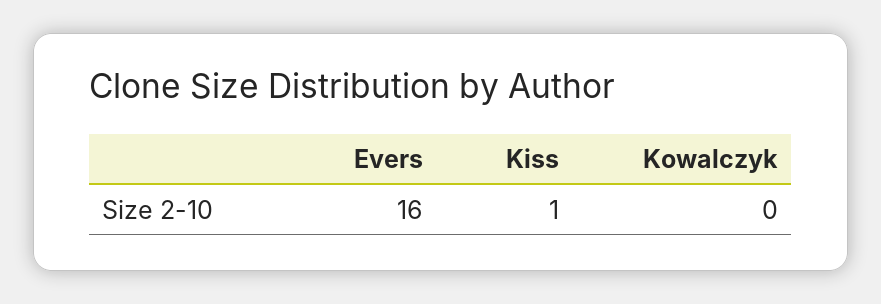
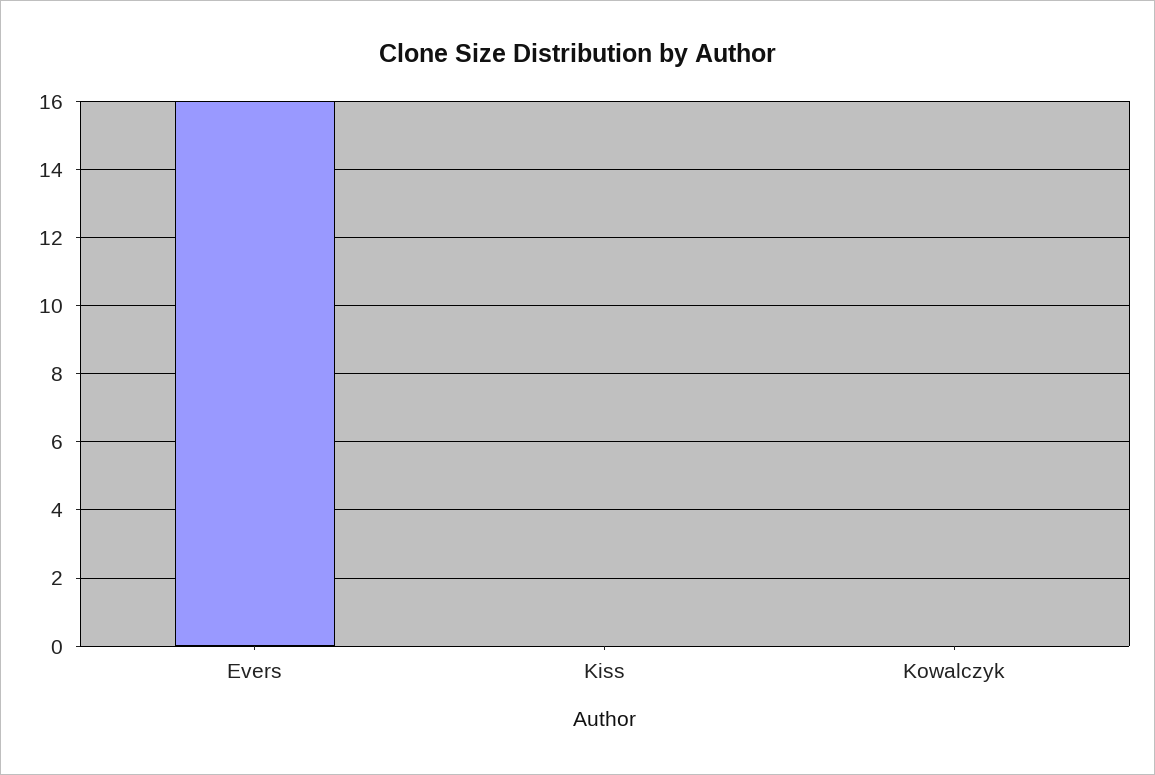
  {
    "Evers": 16,
-   "Kiss": 1,
+   "Kiss": 0,
    "Kowalczyk": 0
  }

